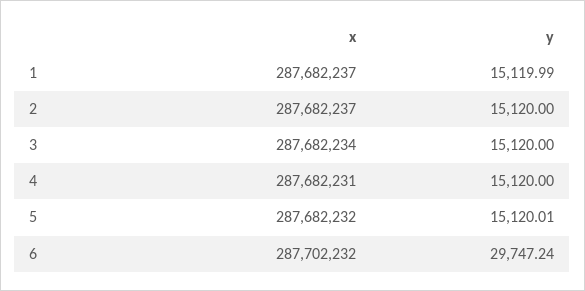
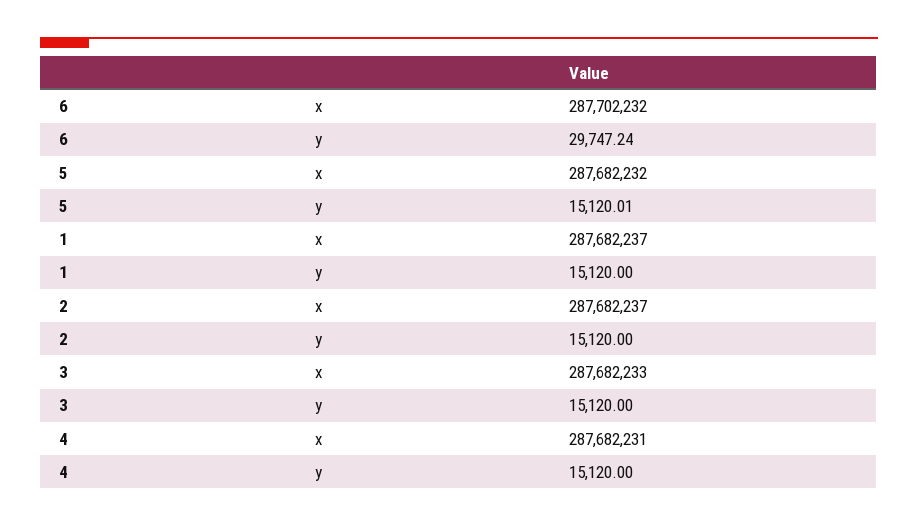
  {
    "x": {
      "1": 287682237,
      "2": 287682237,
-     "3": 287682234,
+     "3": 287682233,
      "4": 287682231,
      "5": 287682232,
      "6": 287702232
    },
    "y": {
-     "1": 15119.99,
+     "1": 15120,
      "2": 15120,
      "3": 15120,
      "4": 15120,
      "5": 15120.01,
      "6": 29747.24
    }
  }

